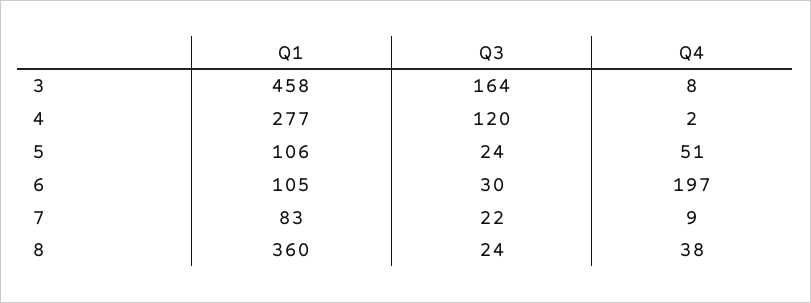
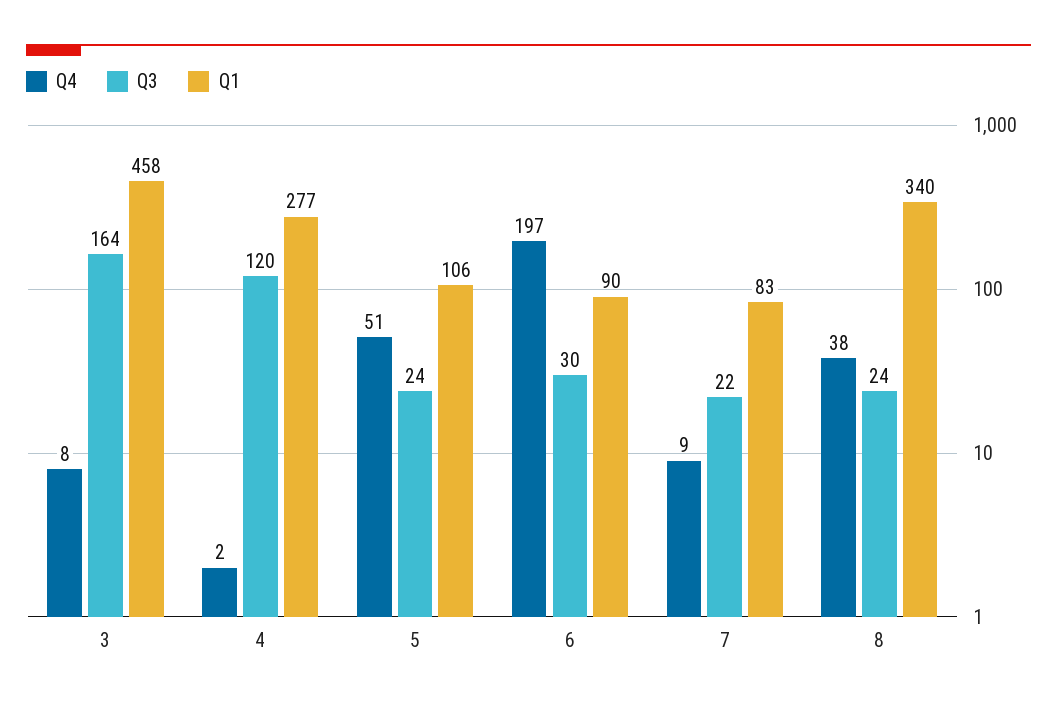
  {
    "Q1": {
      "3": 458,
      "4": 277,
      "5": 106,
-     "6": 105,
+     "6": 90,
      "7": 83,
-     "8": 360
+     "8": 340
    },
    "Q3": {
      "3": 164,
      "4": 120,
      "5": 24,
      "6": 30,
      "7": 22,
      "8": 24
    },
    "Q4": {
      "3": 8,
      "4": 2,
      "5": 51,
      "6": 197,
      "7": 9,
      "8": 38
    }
  }

